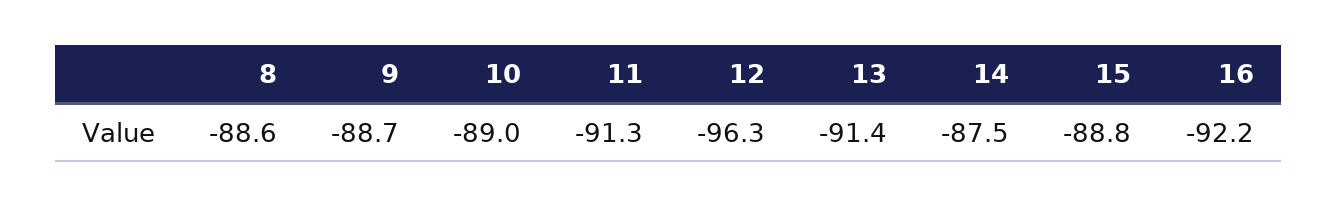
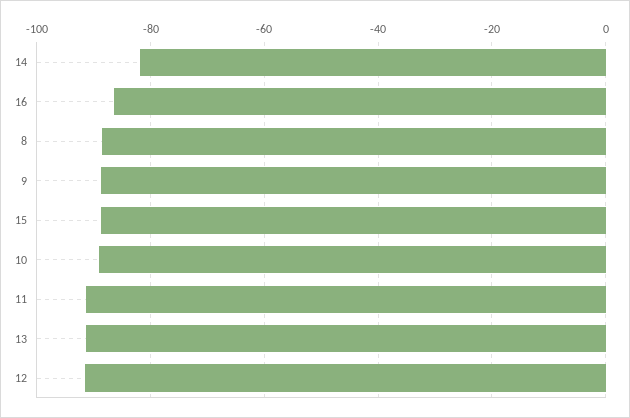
  {
    "8": -88.6,
    "9": -88.7,
    "10": -89,
    "11": -91.3,
-   "12": -96.3,
+   "12": -92,
    "13": -91.4,
-   "14": -87.5,
+   "14": -82,
    "15": -88.8,
-   "16": -92.2
+   "16": -86
  }

